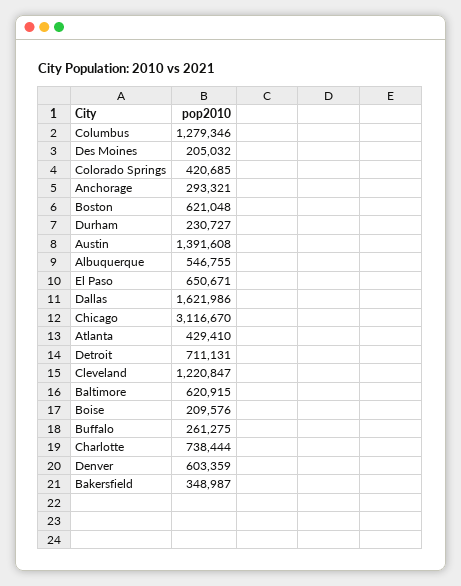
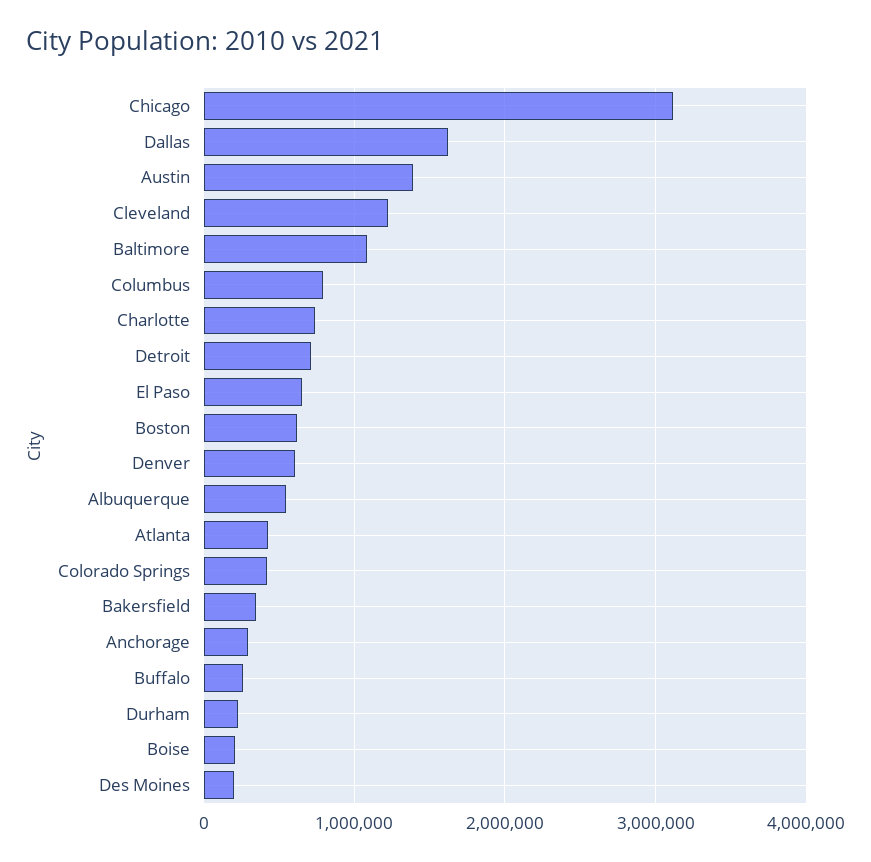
  {
-   "Columbus": 1279346,
+   "Columbus": 800000,
    "Des Moines": 205032,
    "Colorado Springs": 420685,
    "Anchorage": 293321,
    "Boston": 621048,
    "Durham": 230727,
    "Austin": 1391608,
    "Albuquerque": 546755,
    "El Paso": 650671,
    "Dallas": 1621986,
    "Chicago": 3116670,
    "Atlanta": 429410,
    "Detroit": 711131,
    "Cleveland": 1220847,
-   "Baltimore": 620915,
+   "Baltimore": 1100000,
    "Boise": 209576,
    "Buffalo": 261275,
    "Charlotte": 738444,
    "Denver": 603359,
    "Bakersfield": 348987
  }

